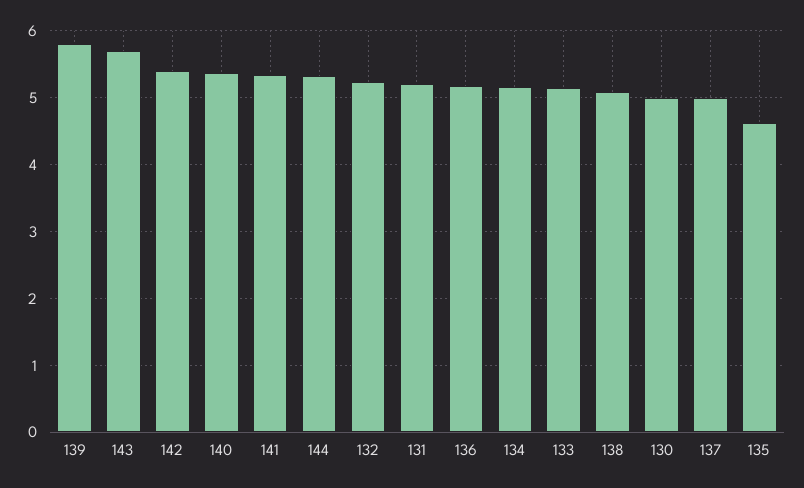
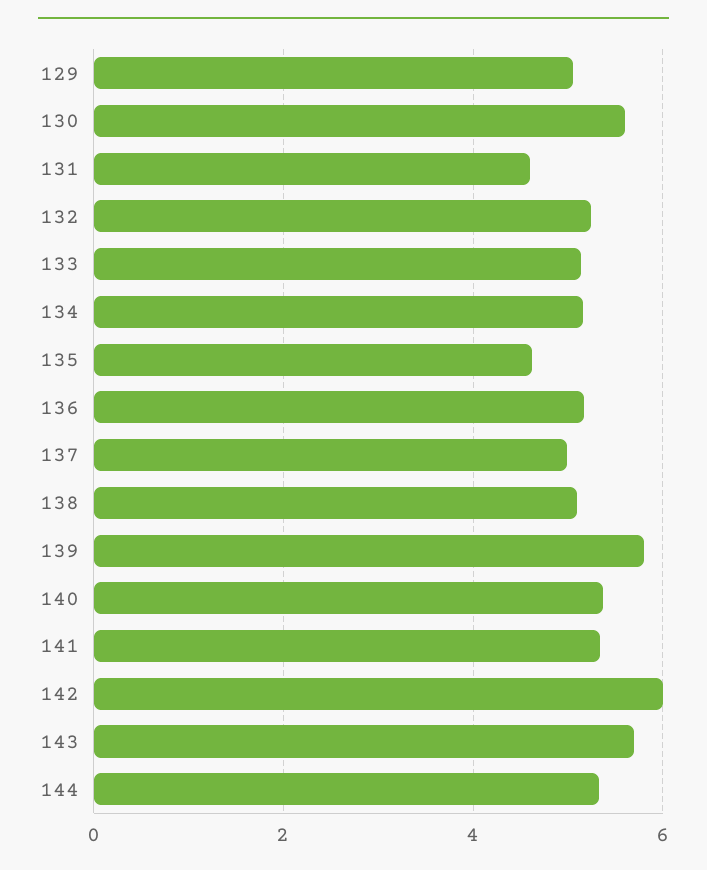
  {
    "139": 5.8,
    "143": 5.7,
-   "142": 5.4,
+   "142": 6,
    "140": 5.4,
    "141": 5.3,
    "144": 5.3,
    "132": 5.2,
-   "131": 5.2,
+   "131": 4.6,
    "136": 5.2,
    "134": 5.2,
    "133": 5.1,
    "138": 5.1,
-   "130": 5,
+   "130": 5.6,
    "137": 5,
-   "135": 4.6
+   "135": 4.6,
+   "129": 5
  }

